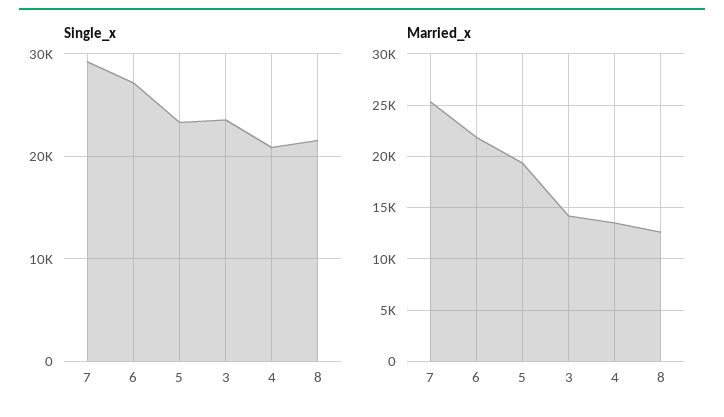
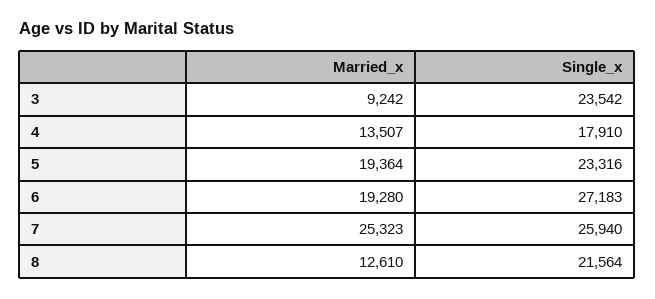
  {
    "Single_x": {
-     "7": 29000,
+     "7": 25940,
      "6": 27183,
      "5": 23316,
      "3": 23542,
-     "4": 21000,
+     "4": 17910,
      "8": 21564
    },
    "Married_x": {
      "7": 25323,
-     "6": 22000,
+     "6": 19280,
      "5": 19364,
-     "3": 14000,
+     "3": 9242,
      "4": 13507,
      "8": 12610
    }
  }

